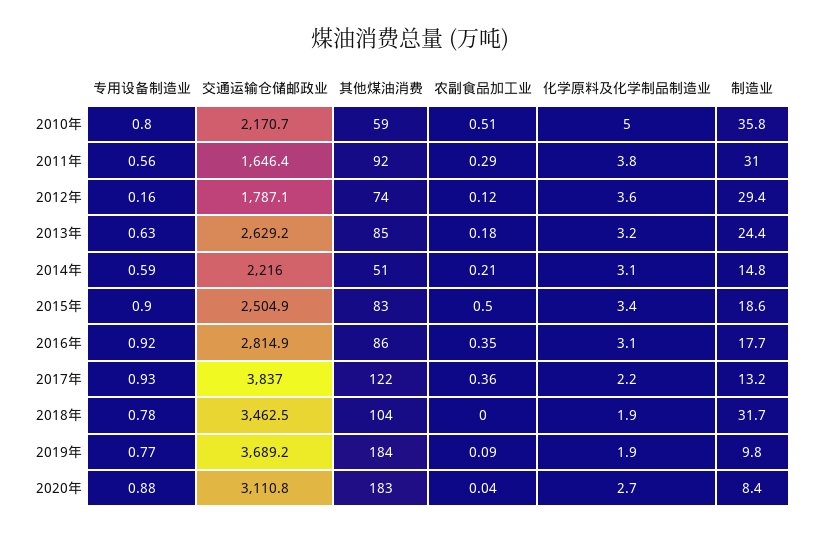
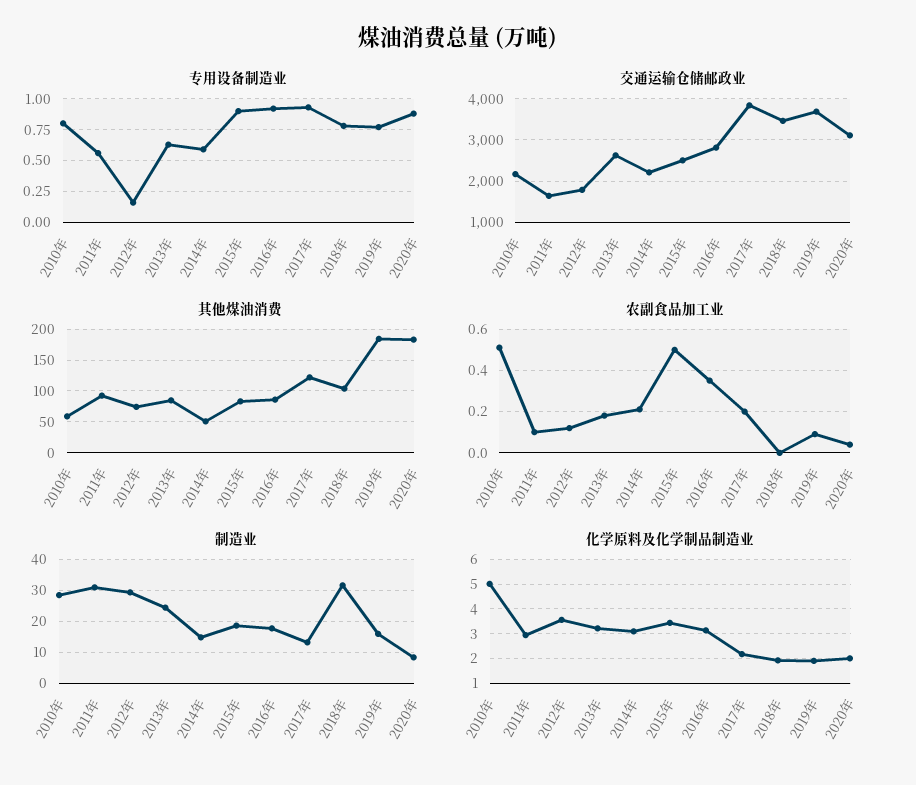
  {
    "专用设备制造业": {
      "2010年": 0.8,
      "2011年": 0.56,
      "2012年": 0.16,
      "2013年": 0.63,
      "2014年": 0.59,
      "2015年": 0.9,
      "2016年": 0.92,
      "2017年": 0.93,
      "2018年": 0.78,
      "2019年": 0.77,
      "2020年": 0.88
    },
    "交通运输仓储邮政业": {
      "2010年": 2170.7,
      "2011年": 1646.4,
      "2012年": 1787.1,
      "2013年": 2629.2,
      "2014年": 2216,
      "2015年": 2504.9,
      "2016年": 2814.9,
      "2017年": 3837,
      "2018年": 3462.5,
      "2019年": 3689.2,
      "2020年": 3110.8
    },
    "其他煤油消费": {
      "2010年": 59,
      "2011年": 92,
      "2012年": 74,
      "2013年": 85,
      "2014年": 51,
      "2015年": 83,
      "2016年": 86,
      "2017年": 122,
      "2018年": 104,
      "2019年": 184,
      "2020年": 183
    },
    "农副食品加工业": {
      "2010年": 0.51,
-     "2011年": 0.29,
+     "2011年": 0.1,
      "2012年": 0.12,
      "2013年": 0.18,
      "2014年": 0.21,
      "2015年": 0.5,
      "2016年": 0.35,
-     "2017年": 0.36,
+     "2017年": 0.2,
      "2018年": 0,
      "2019年": 0.09,
      "2020年": 0.04
    },
    "化学原料及化学制品制造业": {
      "2010年": 5,
-     "2011年": 3.8,
+     "2011年": 3,
      "2012年": 3.6,
      "2013年": 3.2,
      "2014年": 3.1,
      "2015年": 3.4,
      "2016年": 3.1,
      "2017年": 2.2,
      "2018年": 1.9,
      "2019年": 1.9,
-     "2020年": 2.7
+     "2020年": 2
    },
    "制造业": {
-     "2010年": 35.8,
+     "2010年": 28,
      "2011年": 31,
      "2012年": 29.4,
      "2013年": 24.4,
      "2014年": 14.8,
      "2015年": 18.6,
      "2016年": 17.7,
      "2017年": 13.2,
      "2018年": 31.7,
-     "2019年": 9.8,
+     "2019年": 16,
      "2020年": 8.4
    }
  }

